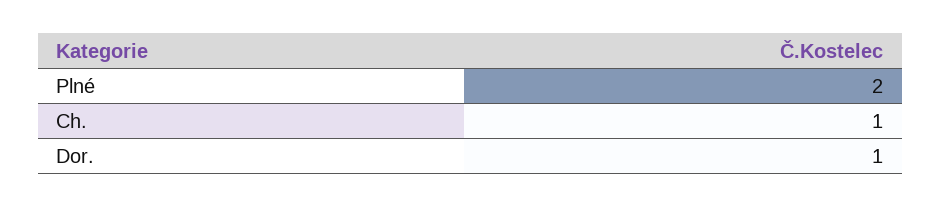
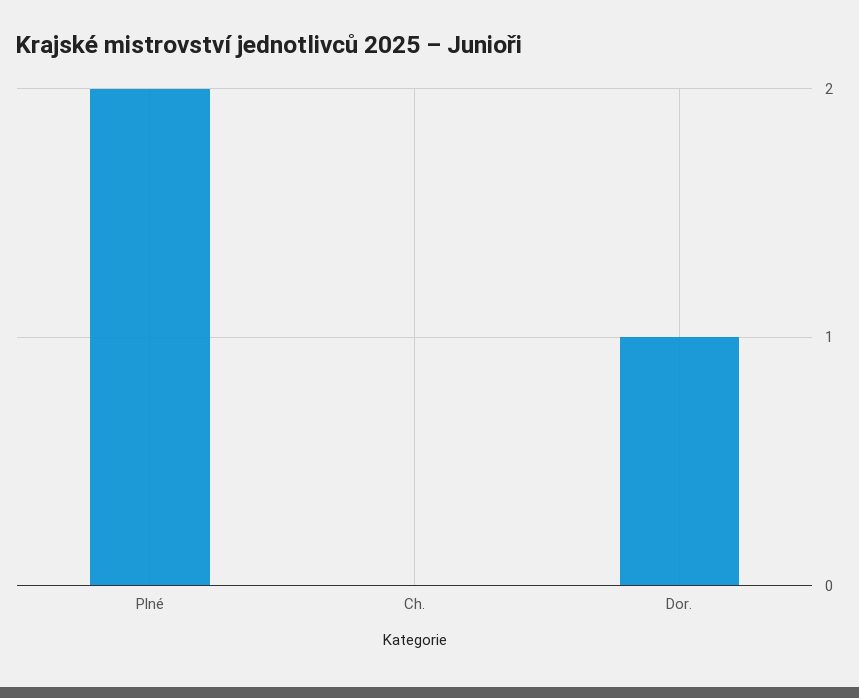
  {
    "Plné": 2,
-   "Ch.": 1,
+   "Ch.": 0,
    "Dor.": 1
  }

